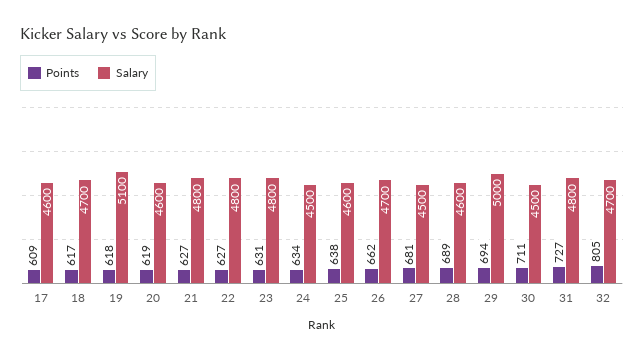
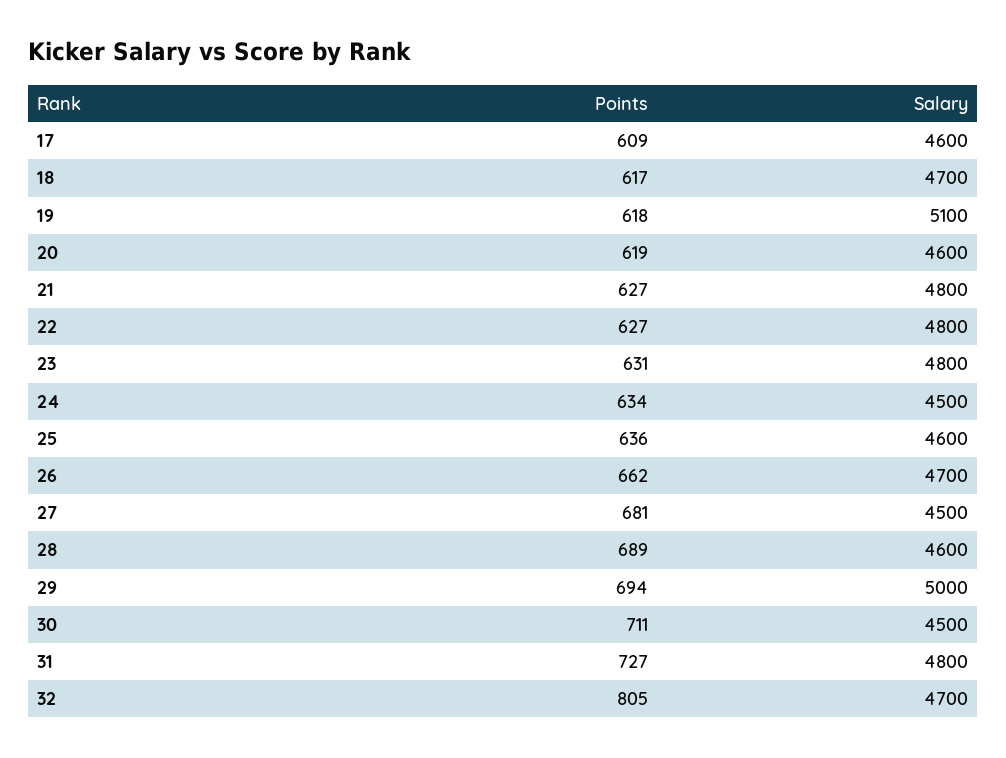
  {
    "Points": {
      "17": 609,
      "18": 617,
      "19": 618,
      "20": 619,
      "21": 627,
      "22": 627,
      "23": 631,
      "24": 634,
-     "25": 638,
+     "25": 636,
      "26": 662,
      "27": 681,
      "28": 689,
      "29": 694,
      "30": 711,
      "31": 727,
      "32": 805
    },
    "Salary": {
      "17": 4600,
      "18": 4700,
      "19": 5100,
      "20": 4600,
      "21": 4800,
      "22": 4800,
      "23": 4800,
      "24": 4500,
      "25": 4600,
      "26": 4700,
      "27": 4500,
      "28": 4600,
      "29": 5000,
      "30": 4500,
      "31": 4800,
      "32": 4700
    }
  }

